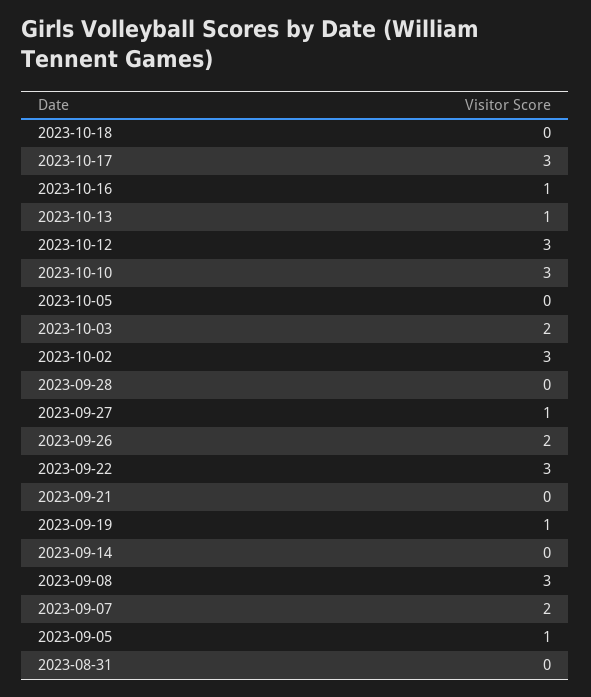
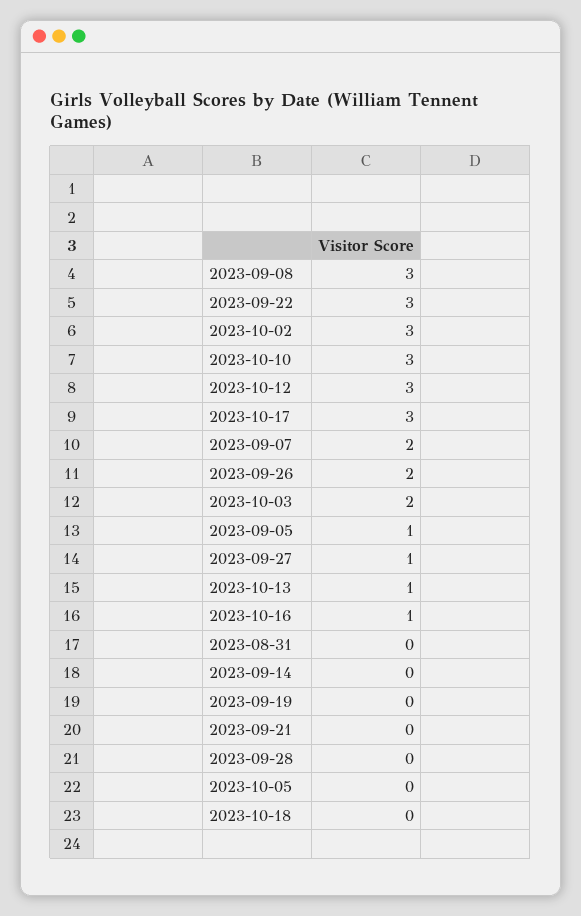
  {
    "2023-10-18": 0,
    "2023-10-17": 3,
    "2023-10-16": 1,
    "2023-10-13": 1,
    "2023-10-12": 3,
    "2023-10-10": 3,
    "2023-10-05": 0,
    "2023-10-03": 2,
    "2023-10-02": 3,
    "2023-09-28": 0,
    "2023-09-27": 1,
    "2023-09-26": 2,
    "2023-09-22": 3,
    "2023-09-21": 0,
-   "2023-09-19": 1,
+   "2023-09-19": 0,
    "2023-09-14": 0,
    "2023-09-08": 3,
    "2023-09-07": 2,
    "2023-09-05": 1,
    "2023-08-31": 0
  }

